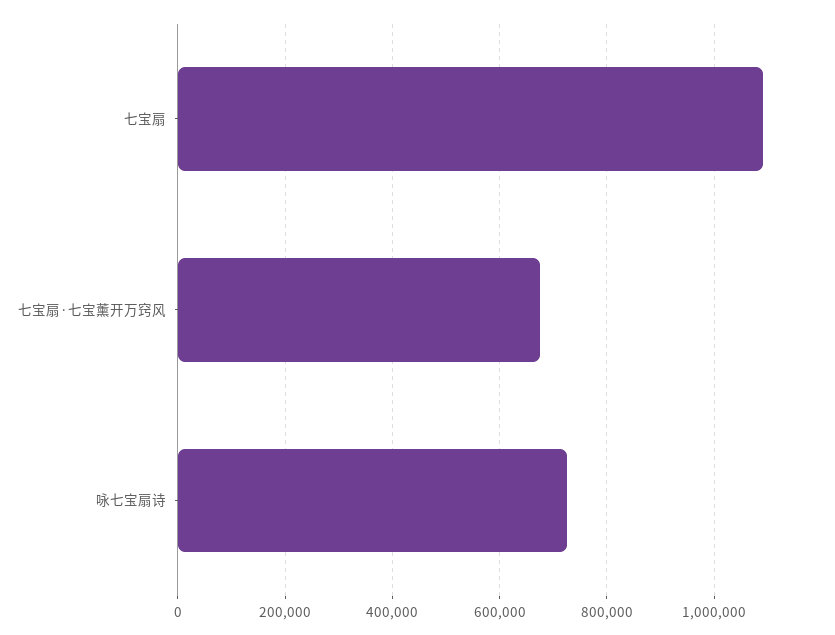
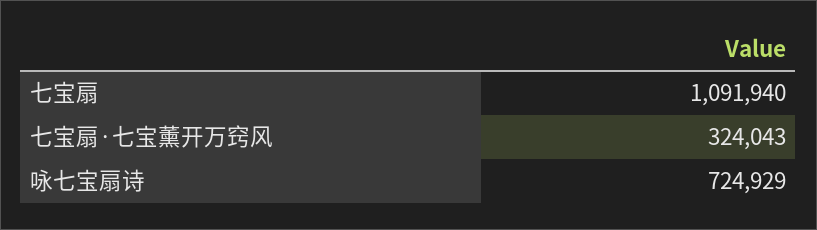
  {
    "七宝扇": 1091940,
-   "七宝扇·七宝薰开万窍风": 680000,
+   "七宝扇·七宝薰开万窍风": 324043,
    "咏七宝扇诗": 724929
  }

